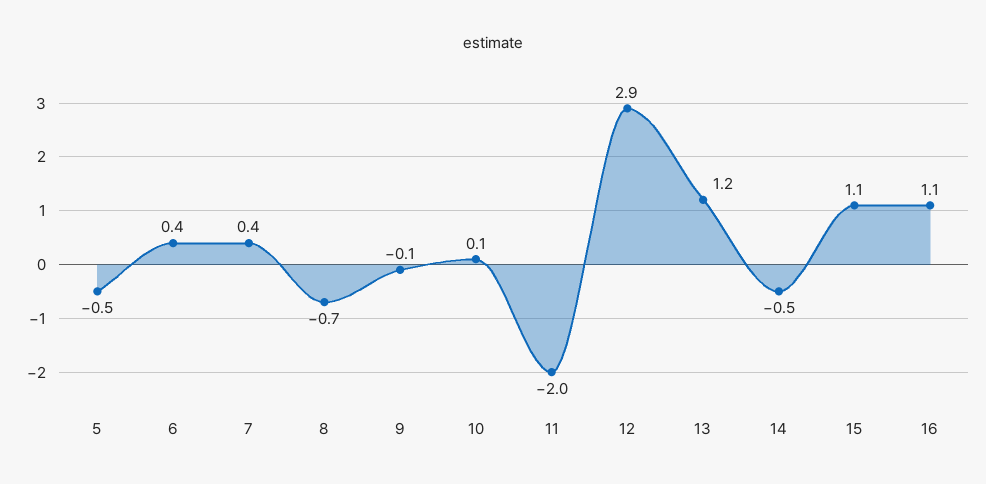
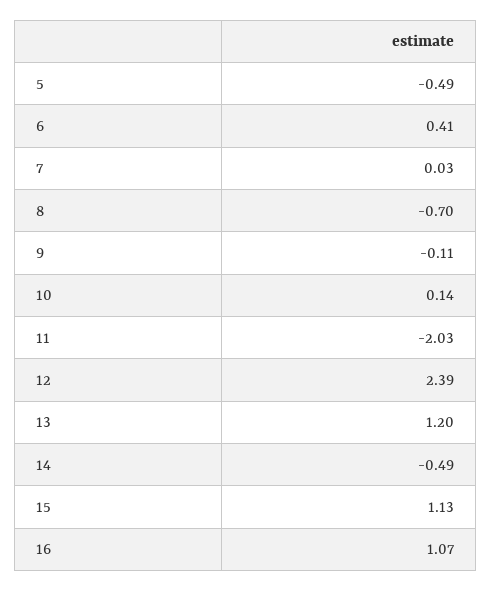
  {
    "5": -0.49,
    "6": 0.41,
-   "7": 0.4,
+   "7": 0.03,
    "8": -0.7,
    "9": -0.11,
    "10": 0.14,
    "11": -2.03,
-   "12": 2.9,
+   "12": 2.39,
    "13": 1.2,
    "14": -0.49,
    "15": 1.13,
    "16": 1.07
  }

